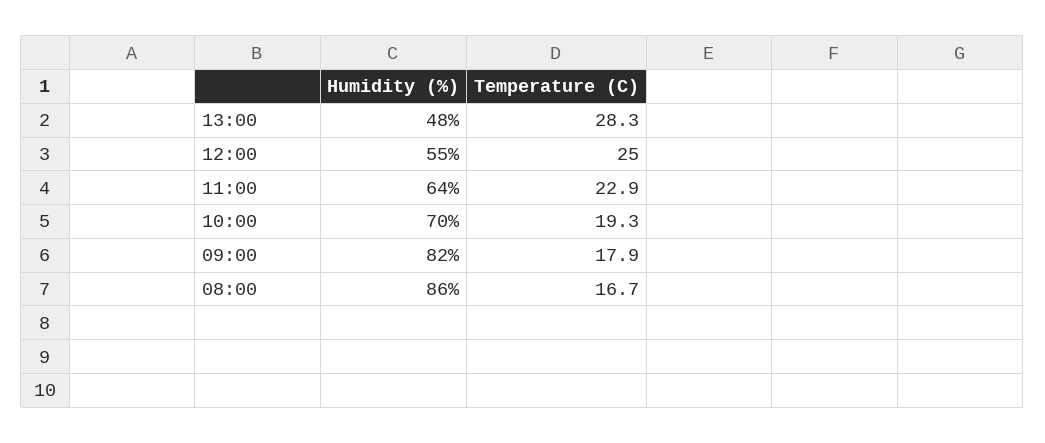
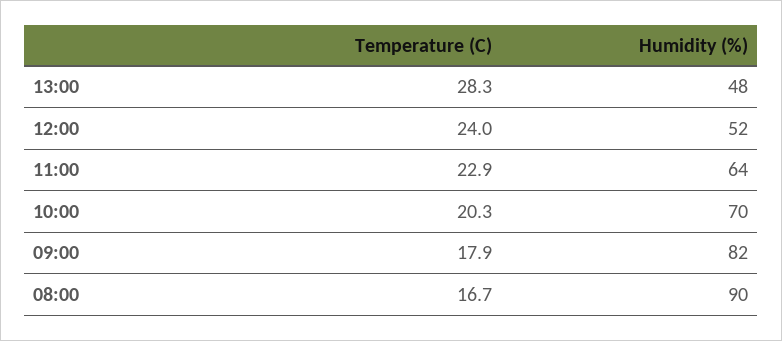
  {
    "Humidity (%)": {
      "13:00": 48,
-     "12:00": 55,
+     "12:00": 52,
      "11:00": 64,
      "10:00": 70,
      "09:00": 82,
-     "08:00": 86
+     "08:00": 90
    },
    "Temperature (C)": {
      "13:00": 28.3,
-     "12:00": 25,
+     "12:00": 24,
      "11:00": 22.9,
-     "10:00": 19.3,
+     "10:00": 20.3,
      "09:00": 17.9,
      "08:00": 16.7
    }
  }

